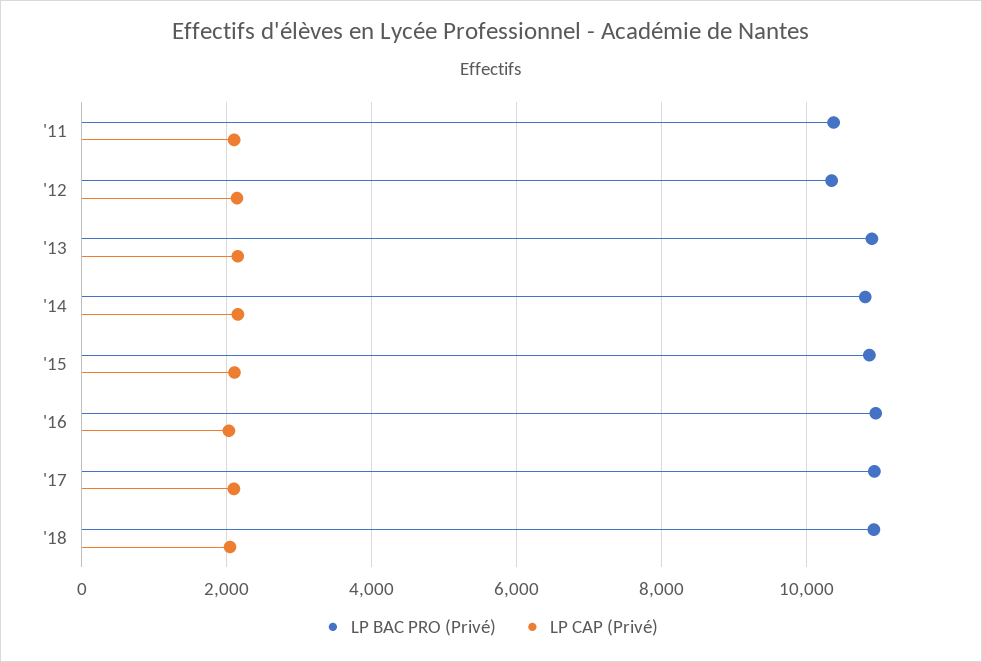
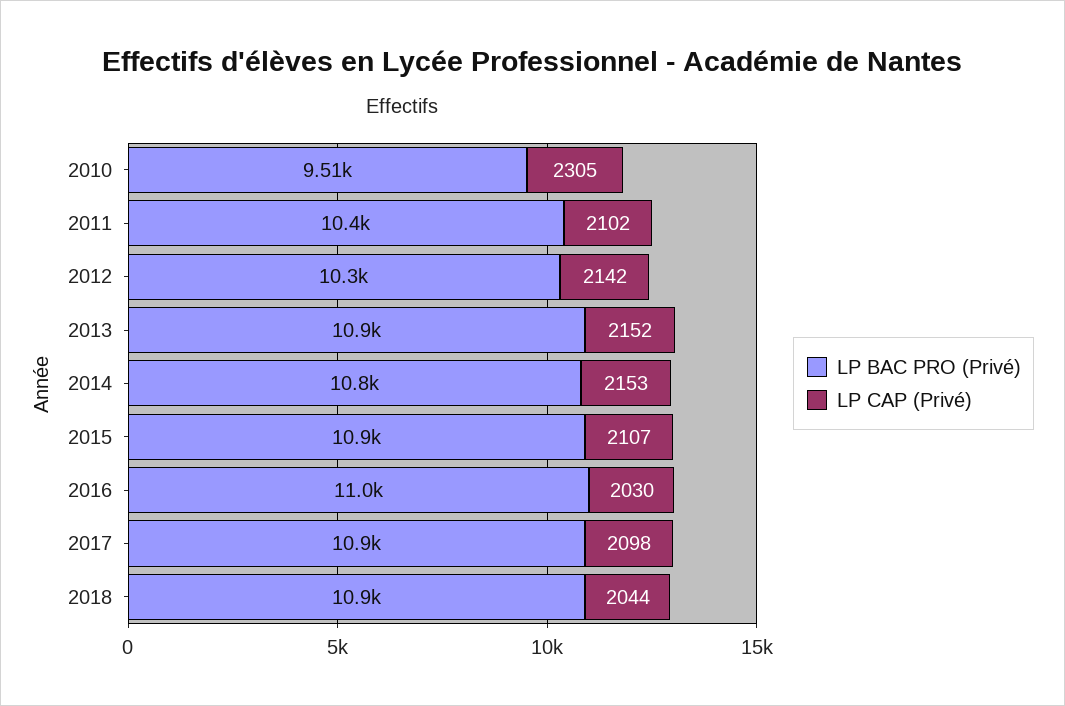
  {
    "LP BAC PRO (Privé)": {
      "'11": 10400,
      "'12": 10300,
      "'13": 10900,
      "'14": 10800,
      "'15": 10900,
      "'16": 11000,
      "'17": 10900,
-     "'18": 10900
+     "'18": 10900,
+     "2010": 9510
    },
    "LP CAP (Privé)": {
      "'11": 2102,
      "'12": 2142,
      "'13": 2152,
      "'14": 2153,
      "'15": 2107,
      "'16": 2030,
      "'17": 2098,
-     "'18": 2044
+     "'18": 2044,
+     "2010": 2305
    }
  }

